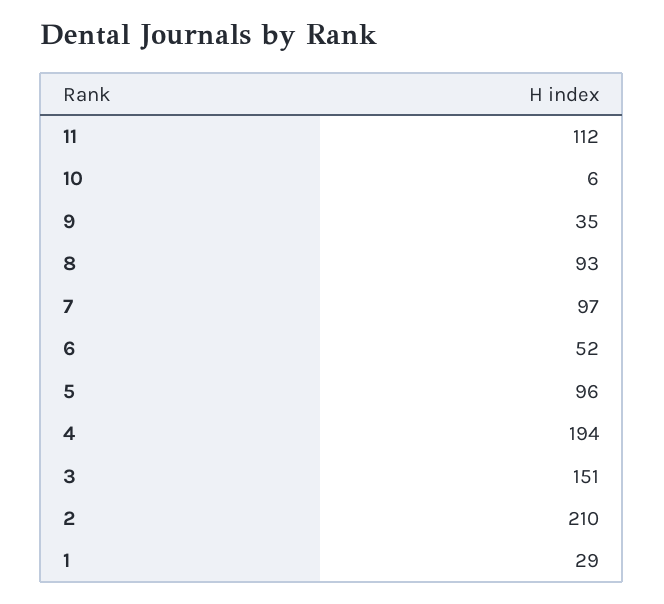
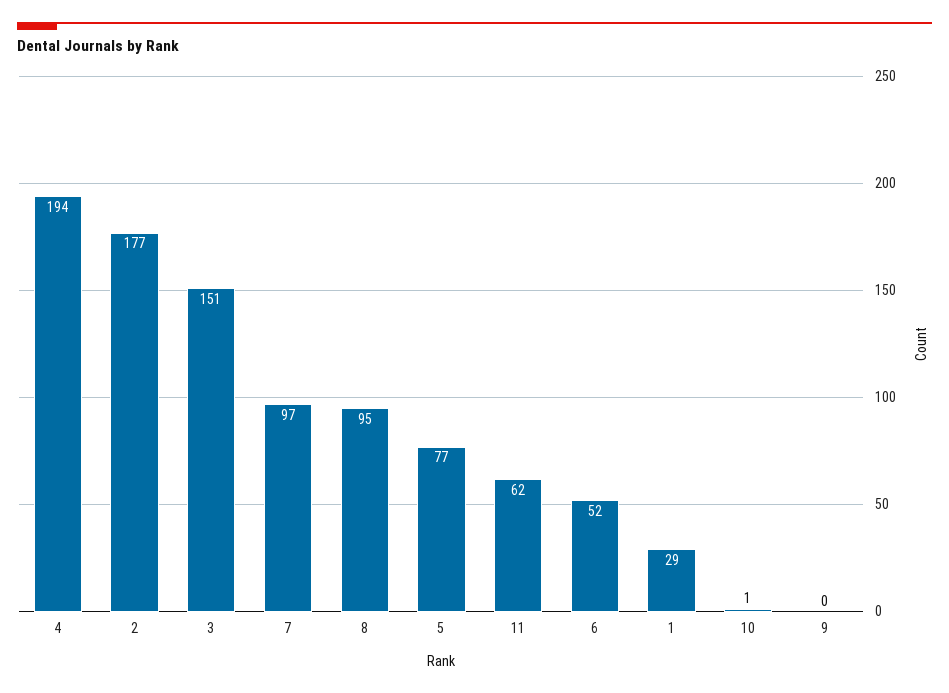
  {
-   "11": 112,
+   "11": 62,
-   "10": 6,
+   "10": 1,
-   "9": 35,
+   "9": 0,
-   "8": 93,
+   "8": 95,
    "7": 97,
    "6": 52,
-   "5": 96,
+   "5": 77,
    "4": 194,
    "3": 151,
-   "2": 210,
+   "2": 177,
    "1": 29
  }

